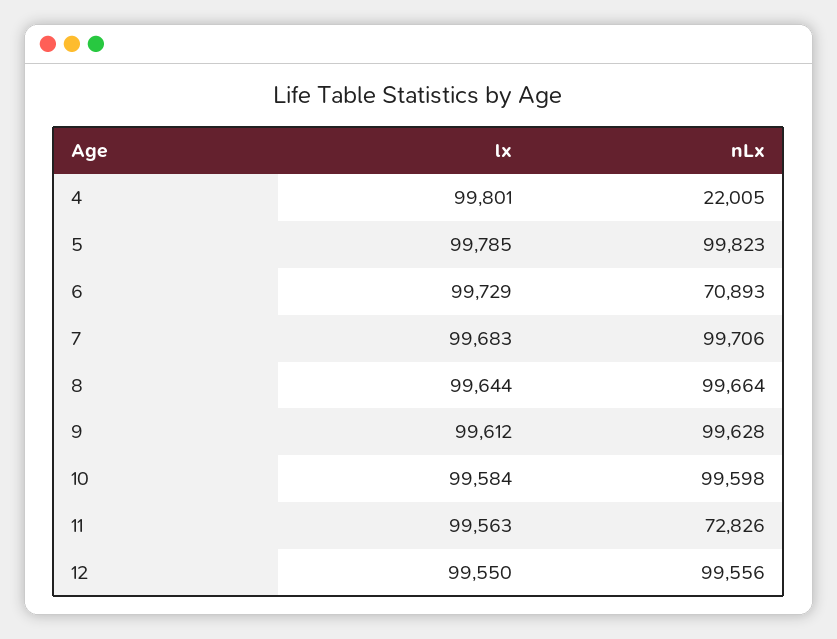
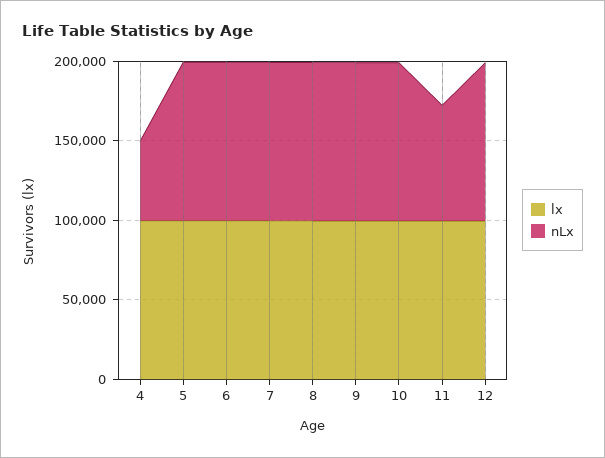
  {
    "lx": {
      "4": 99801,
      "5": 99785,
      "6": 99729,
      "7": 99683,
      "8": 99644,
      "9": 99612,
      "10": 99584,
      "11": 99563,
      "12": 99550
    },
    "nLx": {
-     "4": 22005,
+     "4": 50000,
      "5": 99823,
-     "6": 70893,
+     "6": 100000,
      "7": 99706,
      "8": 99664,
      "9": 99628,
      "10": 99598,
      "11": 72826,
      "12": 99556
    }
  }

